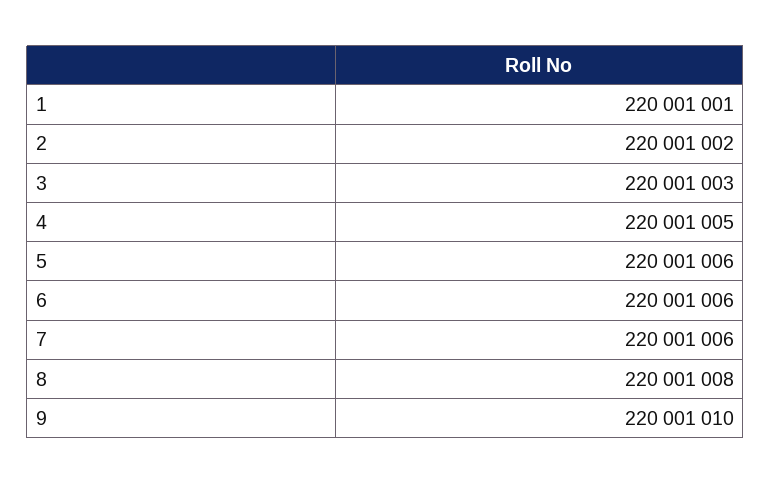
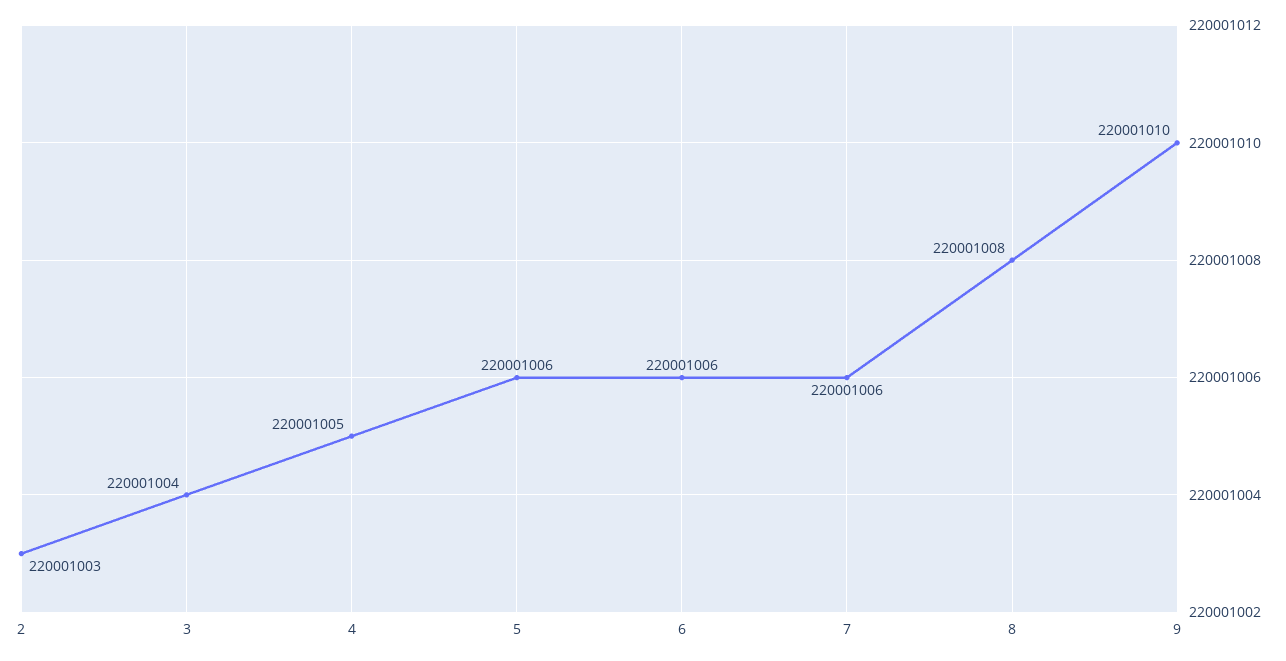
  {
-   "1": 220001001,
-   "2": 220001002,
+   "2": 220001003,
-   "3": 220001003,
+   "3": 220001004,
    "4": 220001005,
    "5": 220001006,
    "6": 220001006,
    "7": 220001006,
    "8": 220001008,
    "9": 220001010
  }

